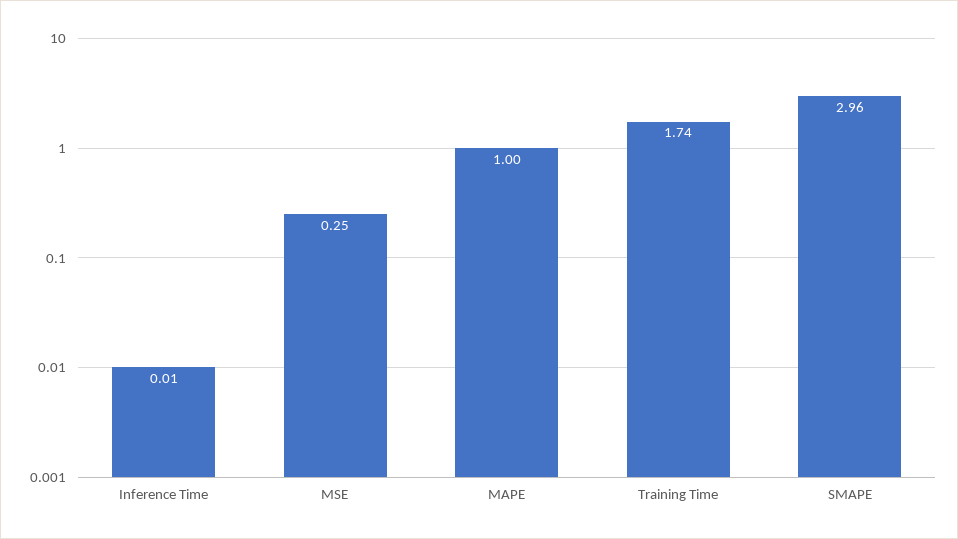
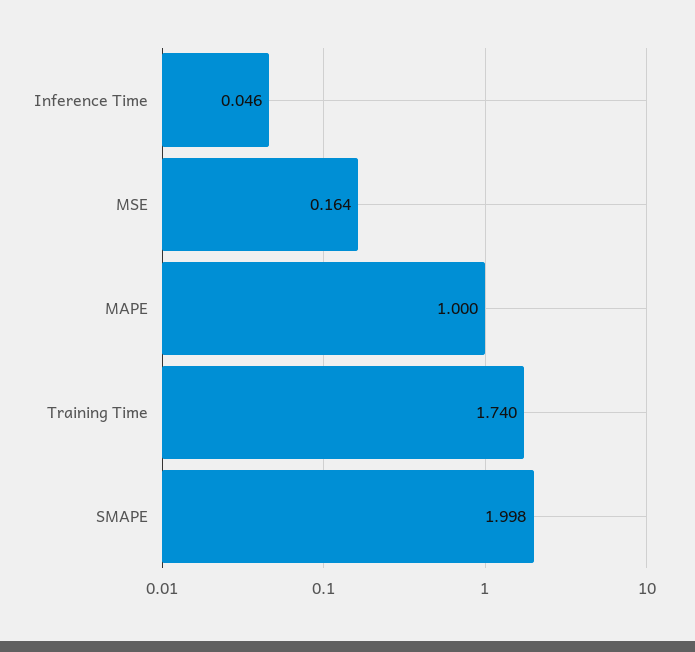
  {
-   "Inference Time": 0.01,
+   "Inference Time": 0.046,
-   "MSE": 0.25,
+   "MSE": 0.164,
    "MAPE": 1,
    "Training Time": 1.74,
-   "SMAPE": 2.96
+   "SMAPE": 1.998
  }

